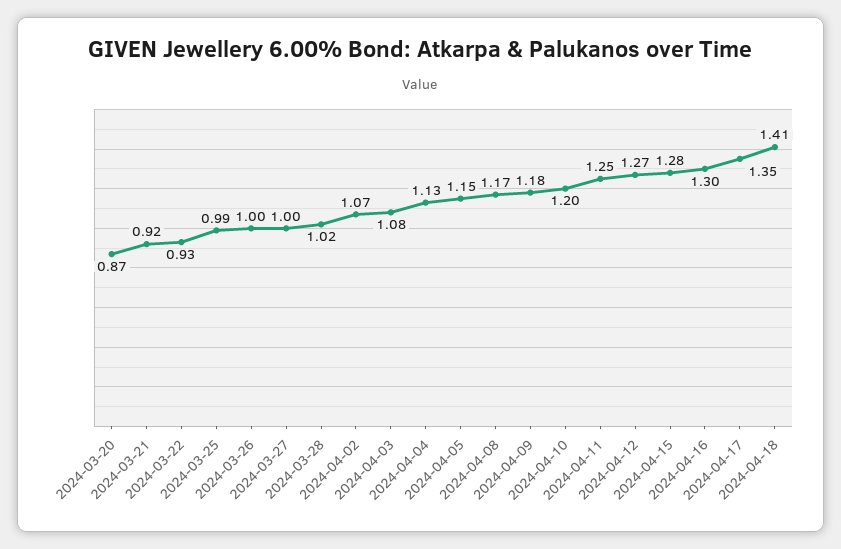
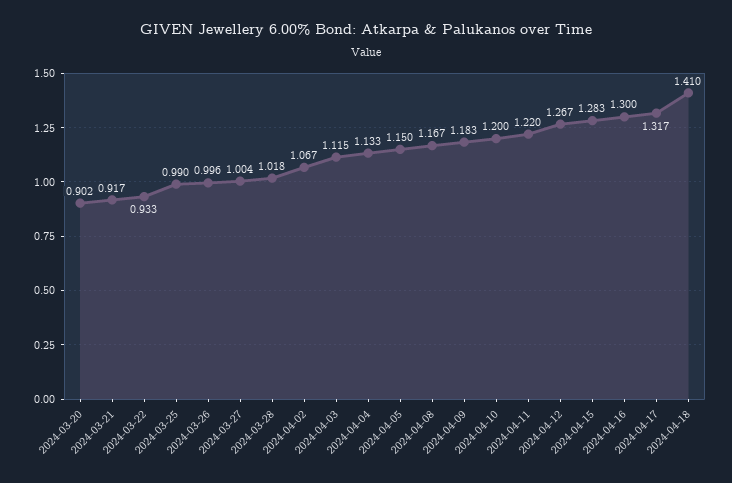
  {
-   "2024-03-20": 0.87,
+   "2024-03-20": 0.902,
    "2024-03-21": 0.917,
    "2024-03-22": 0.933,
    "2024-03-25": 0.99,
    "2024-03-26": 0.996,
    "2024-03-27": 1.004,
    "2024-03-28": 1.018,
    "2024-04-02": 1.067,
-   "2024-04-03": 1.08,
+   "2024-04-03": 1.115,
    "2024-04-04": 1.133,
    "2024-04-05": 1.15,
    "2024-04-08": 1.167,
    "2024-04-09": 1.183,
    "2024-04-10": 1.2,
-   "2024-04-11": 1.25,
+   "2024-04-11": 1.22,
    "2024-04-12": 1.267,
    "2024-04-15": 1.283,
    "2024-04-16": 1.3,
-   "2024-04-17": 1.35,
+   "2024-04-17": 1.317,
    "2024-04-18": 1.41
  }

